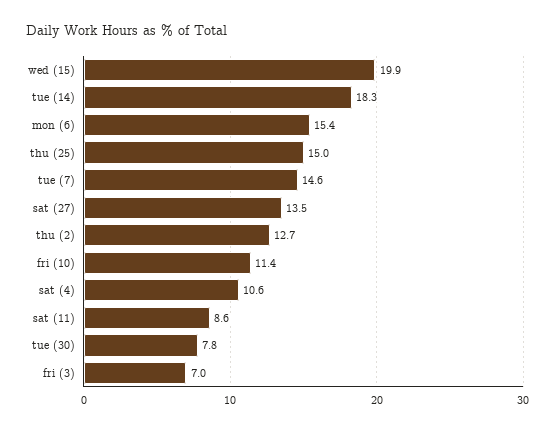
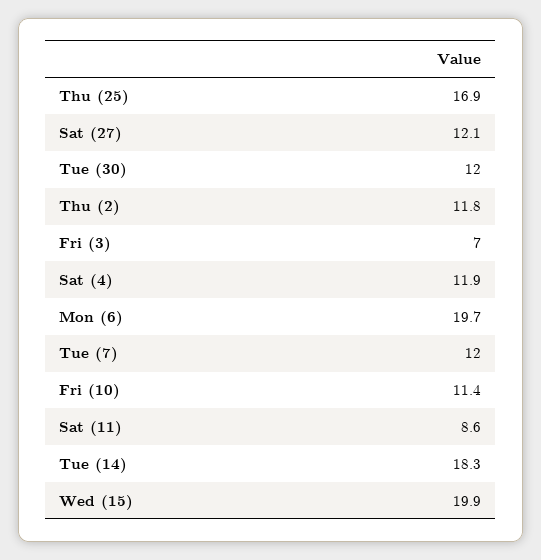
  {
    "wed (15)": 19.9,
    "tue (14)": 18.3,
-   "mon (6)": 15.4,
+   "mon (6)": 19.7,
-   "thu (25)": 15,
+   "thu (25)": 16.9,
-   "tue (7)": 14.6,
+   "tue (7)": 12,
-   "sat (27)": 13.5,
+   "sat (27)": 12.1,
-   "thu (2)": 12.7,
+   "thu (2)": 11.8,
    "fri (10)": 11.4,
-   "sat (4)": 10.6,
+   "sat (4)": 11.9,
    "sat (11)": 8.6,
-   "tue (30)": 7.8,
+   "tue (30)": 12,
    "fri (3)": 7
  }

